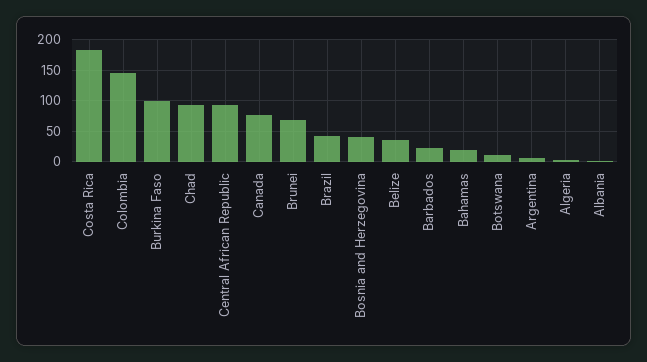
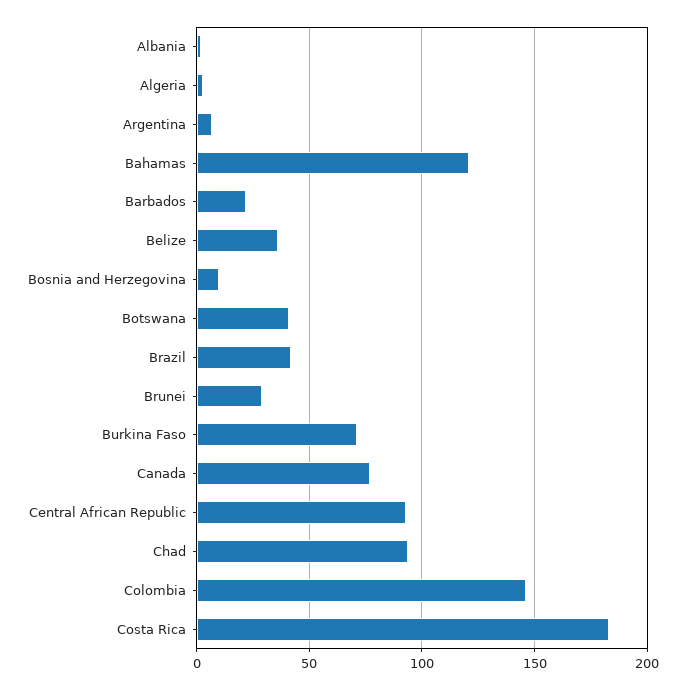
  {
    "Costa Rica": 185,
    "Colombia": 145,
-   "Burkina Faso": 100,
+   "Burkina Faso": 70,
    "Chad": 95,
    "Central African Republic": 95,
    "Canada": 75,
-   "Brunei": 70,
+   "Brunei": 30,
    "Brazil": 40,
-   "Bosnia and Herzegovina": 40,
+   "Bosnia and Herzegovina": 10,
    "Belize": 35,
    "Barbados": 20,
-   "Bahamas": 20,
+   "Bahamas": 120,
-   "Botswana": 10,
+   "Botswana": 40,
    "Argentina": 5,
    "Algeria": 5,
    "Albania": 0
  }

